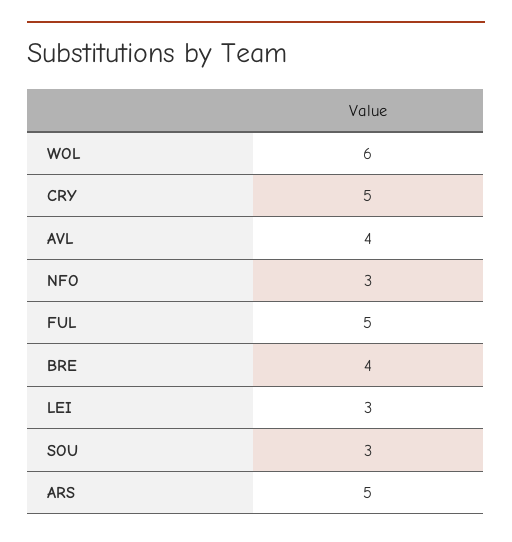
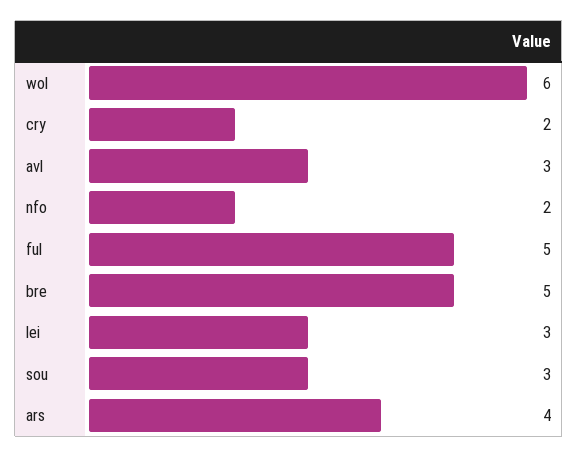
  {
    "WOL": 6,
-   "CRY": 5,
+   "CRY": 2,
-   "AVL": 4,
+   "AVL": 3,
-   "NFO": 3,
+   "NFO": 2,
    "FUL": 5,
-   "BRE": 4,
+   "BRE": 5,
    "LEI": 3,
    "SOU": 3,
-   "ARS": 5
+   "ARS": 4
  }

